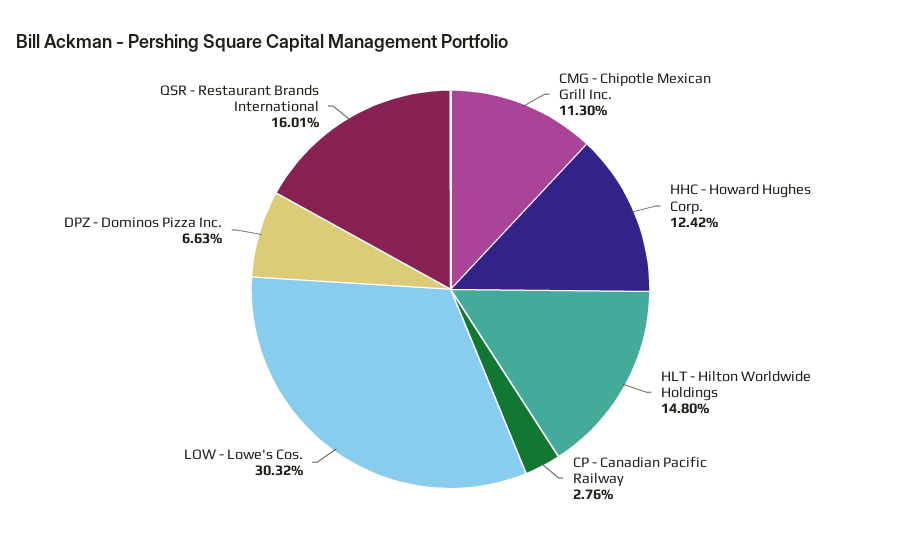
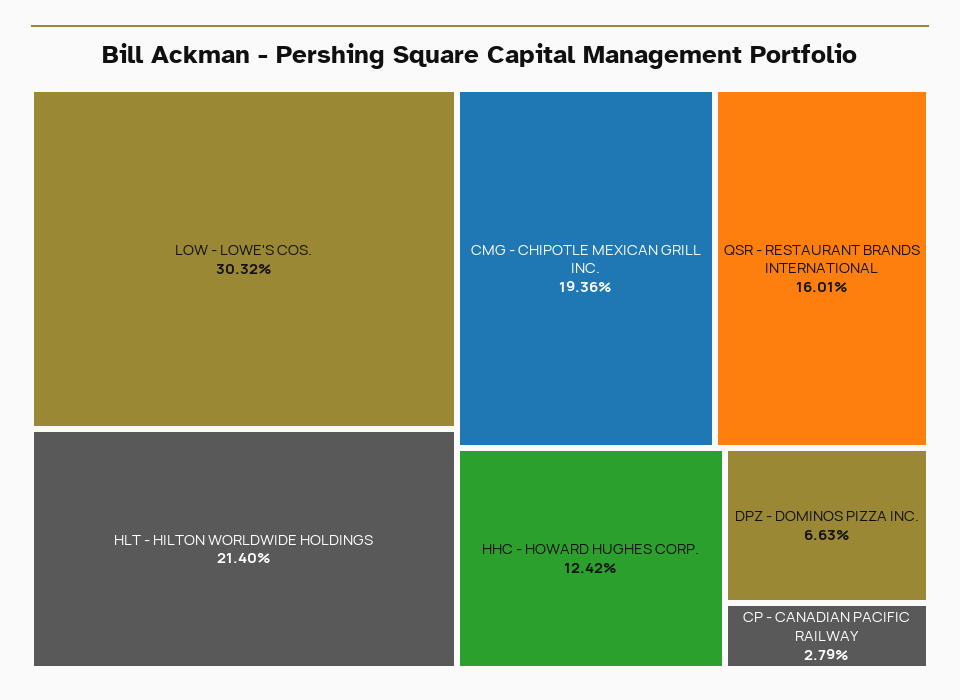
  {
-   "CMG - Chipotle Mexican Grill Inc.": 11.3,
+   "CMG - Chipotle Mexican Grill Inc.": 19.36,
    "HHC - Howard Hughes Corp.": 12.42,
-   "HLT - Hilton Worldwide Holdings": 14.8,
+   "HLT - Hilton Worldwide Holdings": 21.4,
-   "CP - Canadian Pacific Railway": 2.76,
+   "CP - Canadian Pacific Railway": 2.79,
    "LOW - Lowe's Cos.": 30.32,
    "DPZ - Dominos Pizza Inc.": 6.63,
    "QSR - Restaurant Brands International": 16.01
  }

